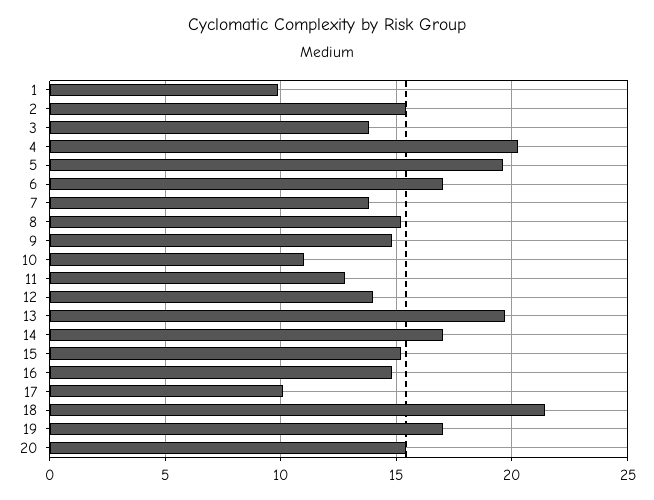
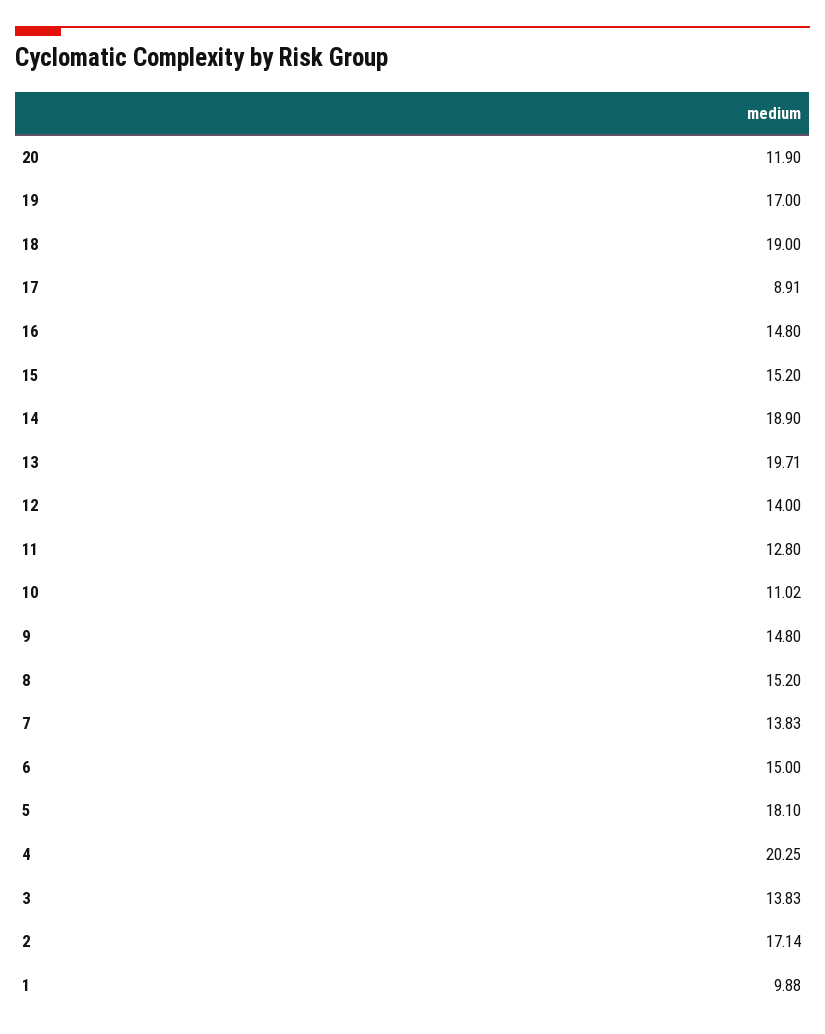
  {
    "1": 9.88,
-   "2": 15.5,
+   "2": 17.14,
    "3": 13.83,
    "4": 20.25,
-   "5": 19.5,
+   "5": 18.1,
-   "6": 17,
+   "6": 15,
    "7": 13.83,
    "8": 15.2,
    "9": 14.8,
    "10": 11.02,
    "11": 12.8,
    "12": 14,
    "13": 19.71,
-   "14": 17,
+   "14": 18.9,
    "15": 15.2,
    "16": 14.8,
-   "17": 10,
+   "17": 8.91,
-   "18": 21.5,
+   "18": 19,
    "19": 17,
-   "20": 15.5
+   "20": 11.9
  }

